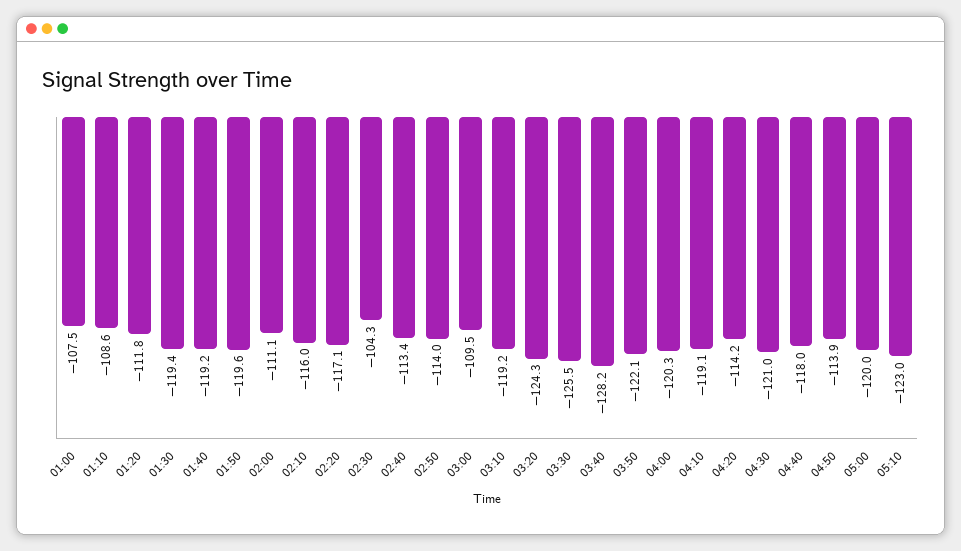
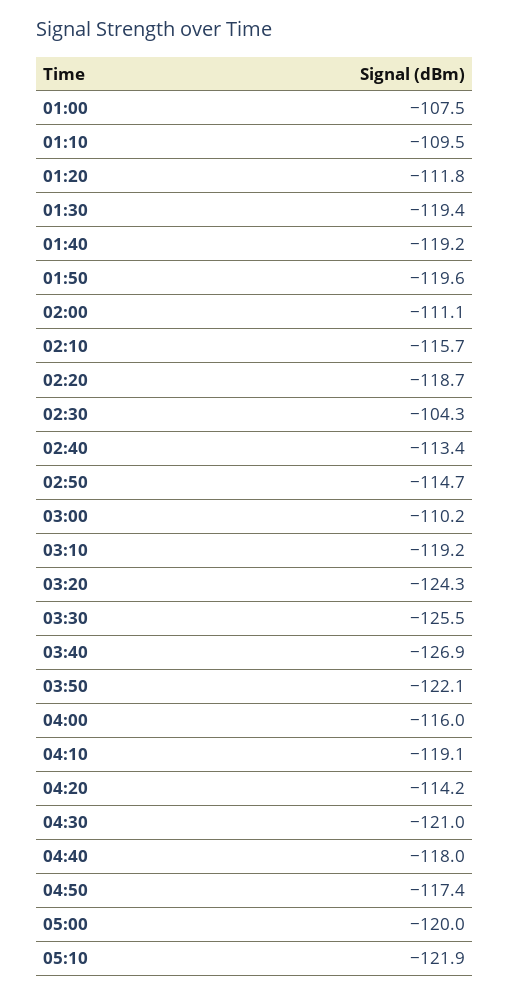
  {
    "01:00": -107.5,
-   "01:10": -108.6,
+   "01:10": -109.5,
    "01:20": -111.8,
    "01:30": -119.4,
    "01:40": -119.2,
    "01:50": -119.6,
    "02:00": -111.1,
-   "02:10": -116,
+   "02:10": -115.7,
-   "02:20": -117.1,
+   "02:20": -118.7,
    "02:30": -104.3,
    "02:40": -113.4,
-   "02:50": -114,
+   "02:50": -114.7,
-   "03:00": -109.5,
+   "03:00": -110.2,
    "03:10": -119.2,
    "03:20": -124.3,
    "03:30": -125.5,
-   "03:40": -128.2,
+   "03:40": -126.9,
    "03:50": -122.1,
-   "04:00": -120.3,
+   "04:00": -116,
    "04:10": -119.1,
    "04:20": -114.2,
    "04:30": -121,
    "04:40": -118,
-   "04:50": -113.9,
+   "04:50": -117.4,
    "05:00": -120,
-   "05:10": -123
+   "05:10": -121.9
  }

